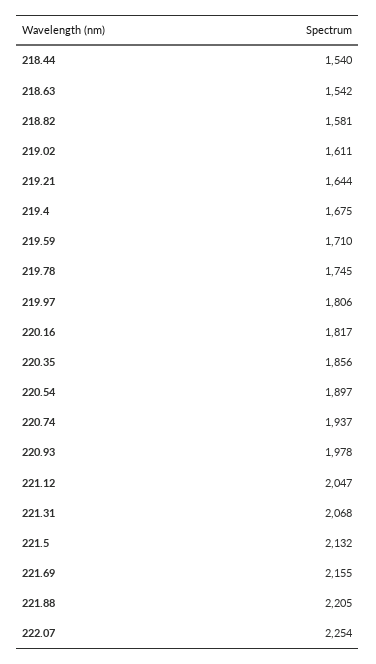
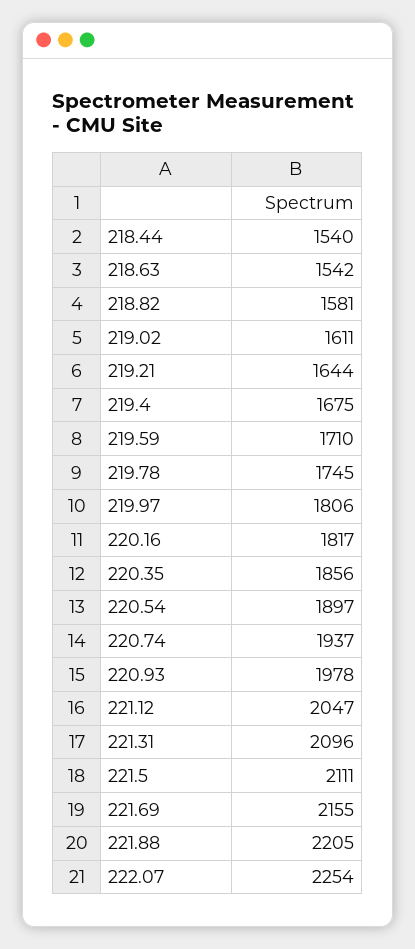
  {
    "218.44": 1540,
    "218.63": 1542,
    "218.82": 1581,
    "219.02": 1611,
    "219.21": 1644,
    "219.4": 1675,
    "219.59": 1710,
    "219.78": 1745,
    "219.97": 1806,
    "220.16": 1817,
    "220.35": 1856,
    "220.54": 1897,
    "220.74": 1937,
    "220.93": 1978,
    "221.12": 2047,
-   "221.31": 2068,
+   "221.31": 2096,
-   "221.5": 2132,
+   "221.5": 2111,
    "221.69": 2155,
    "221.88": 2205,
    "222.07": 2254
  }

